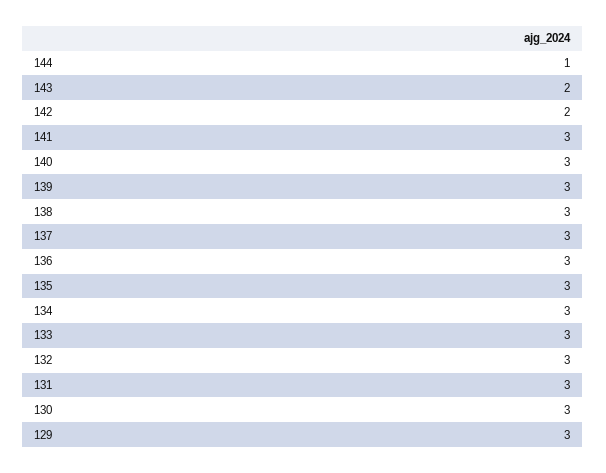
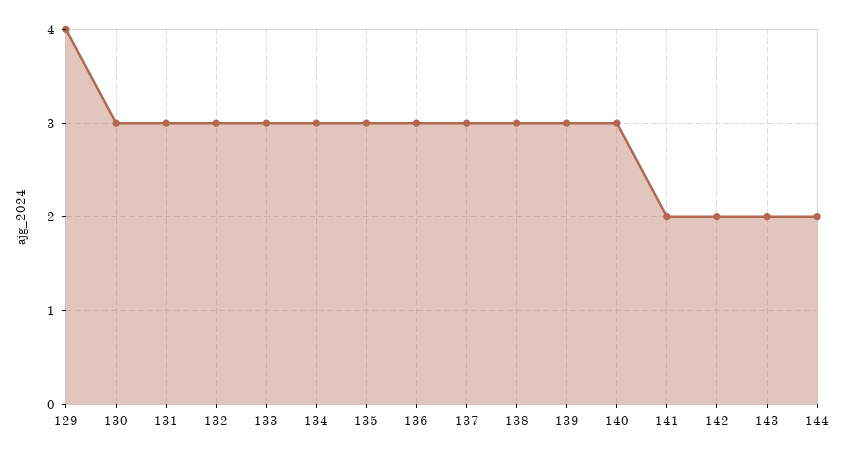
  {
-   "144": 1,
+   "144": 2,
    "143": 2,
    "142": 2,
-   "141": 3,
+   "141": 2,
    "140": 3,
    "139": 3,
    "138": 3,
    "137": 3,
    "136": 3,
    "135": 3,
    "134": 3,
    "133": 3,
    "132": 3,
    "131": 3,
    "130": 3,
-   "129": 3
+   "129": 4
  }

